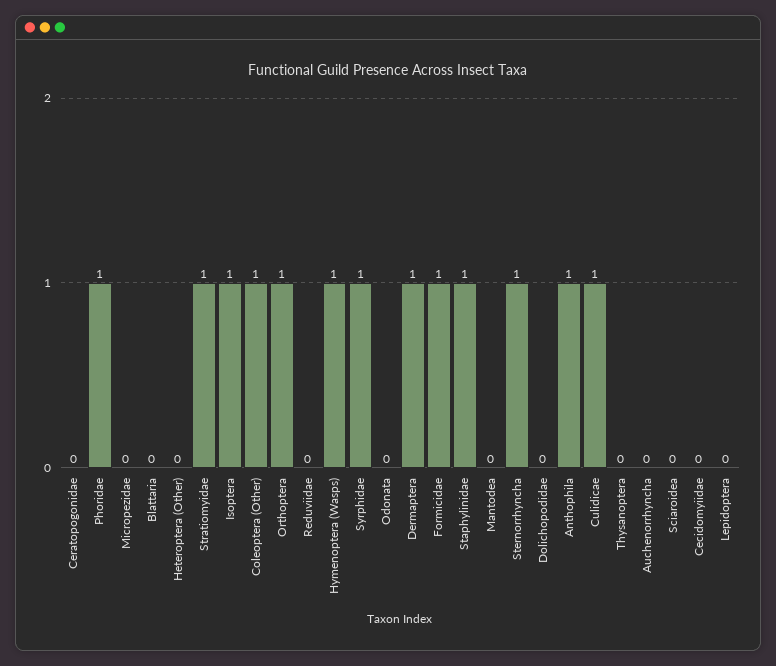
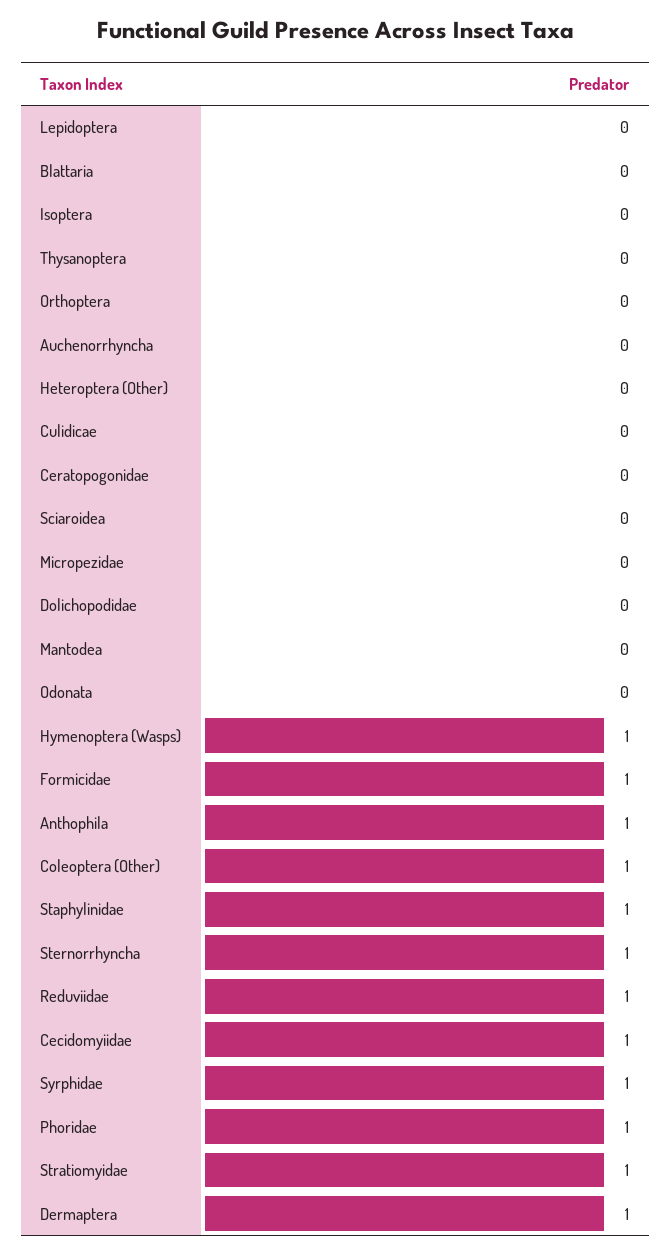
  {
    "Ceratopogonidae": 0,
    "Phoridae": 1,
    "Micropezidae": 0,
    "Blattaria": 0,
    "Heteroptera (Other)": 0,
    "Stratiomyidae": 1,
-   "Isoptera": 1,
+   "Isoptera": 0,
    "Coleoptera (Other)": 1,
-   "Orthoptera": 1,
+   "Orthoptera": 0,
-   "Reduviidae": 0,
+   "Reduviidae": 1,
    "Hymenoptera (Wasps)": 1,
    "Syrphidae": 1,
    "Odonata": 0,
    "Dermaptera": 1,
    "Formicidae": 1,
    "Staphylinidae": 1,
    "Mantodea": 0,
    "Sternorrhyncha": 1,
    "Dolichopodidae": 0,
    "Anthophila": 1,
-   "Culidicae": 1,
+   "Culidicae": 0,
    "Thysanoptera": 0,
    "Auchenorrhyncha": 0,
    "Sciaroidea": 0,
-   "Cecidomyiidae": 0,
+   "Cecidomyiidae": 1,
    "Lepidoptera": 0
  }

